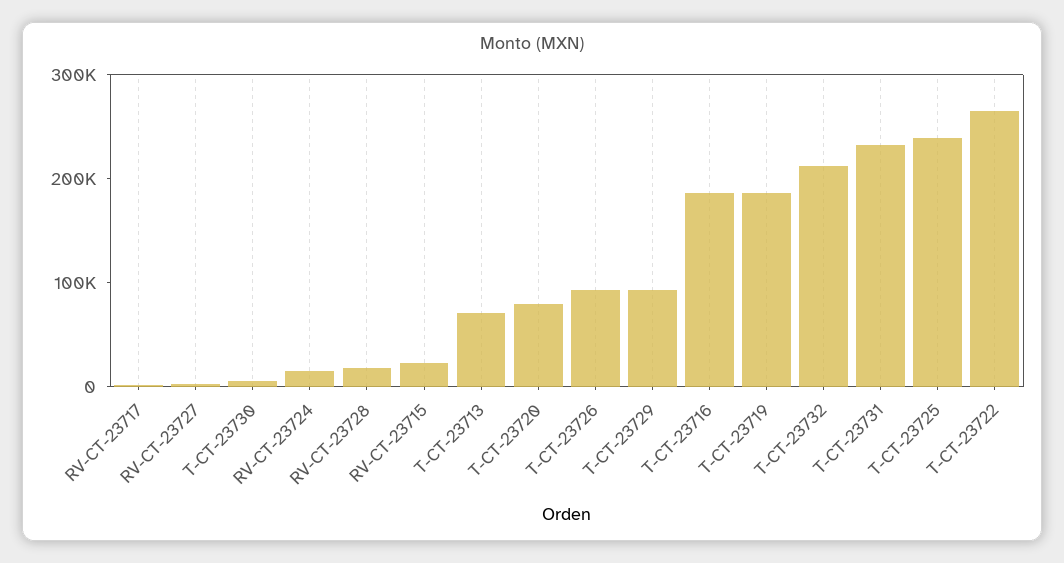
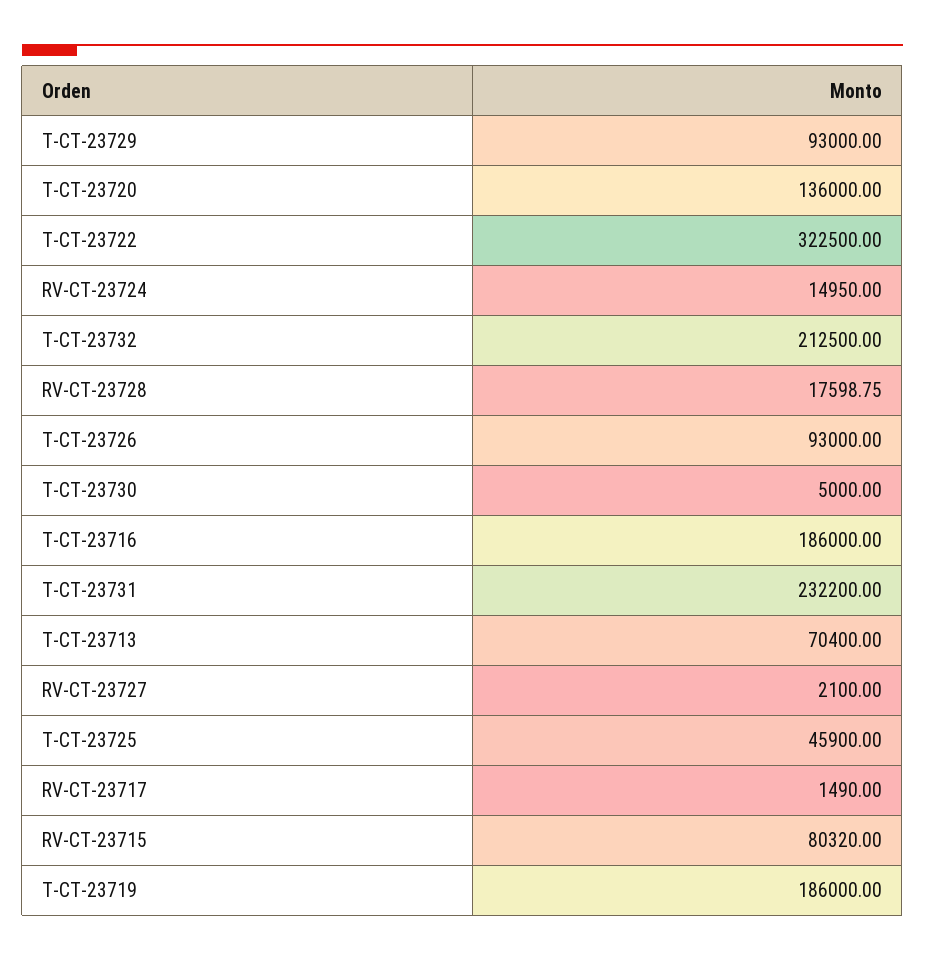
  {
    "RV-CT-23717": 1490,
    "RV-CT-23727": 2100,
    "T-CT-23730": 5000,
    "RV-CT-23724": 14950,
    "RV-CT-23728": 17598.75,
-   "RV-CT-23715": 20000,
+   "RV-CT-23715": 80320,
    "T-CT-23713": 70400,
-   "T-CT-23720": 80000,
+   "T-CT-23720": 136000,
    "T-CT-23726": 93000,
    "T-CT-23729": 93000,
    "T-CT-23716": 186000,
    "T-CT-23719": 186000,
    "T-CT-23732": 212500,
    "T-CT-23731": 232200,
-   "T-CT-23725": 240000,
+   "T-CT-23725": 45900,
-   "T-CT-23722": 260000
+   "T-CT-23722": 322500
  }

